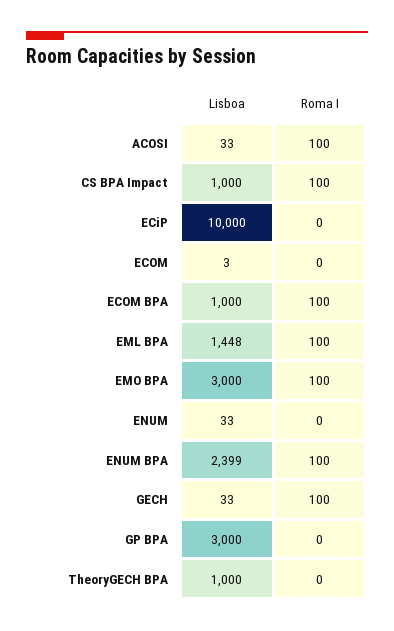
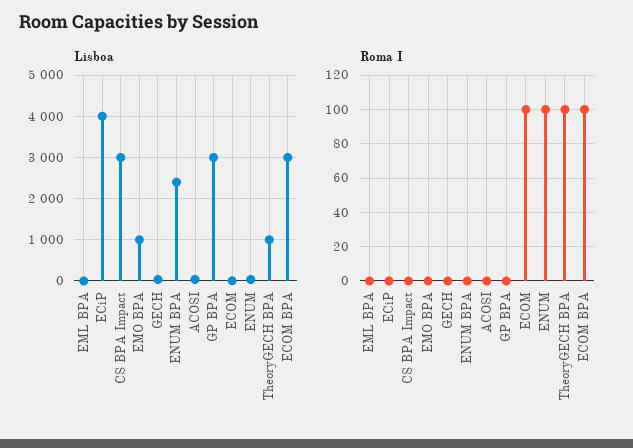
  {
    "Lisboa": {
      "ACOSI": 33,
-     "CS BPA Impact": 1000,
+     "CS BPA Impact": 3000,
-     "ECiP": 10000,
+     "ECiP": 4000,
      "ECOM": 3,
-     "ECOM BPA": 1000,
+     "ECOM BPA": 3000,
-     "EML BPA": 1448,
+     "EML BPA": 0,
-     "EMO BPA": 3000,
+     "EMO BPA": 1000,
      "ENUM": 33,
      "ENUM BPA": 2399,
      "GECH": 33,
      "GP BPA": 3000,
      "TheoryGECH BPA": 1000
    },
    "Roma I": {
-     "ACOSI": 100,
+     "ACOSI": 0,
-     "CS BPA Impact": 100,
+     "CS BPA Impact": 0,
      "ECiP": 0,
-     "ECOM": 0,
+     "ECOM": 100,
      "ECOM BPA": 100,
-     "EML BPA": 100,
+     "EML BPA": 0,
-     "EMO BPA": 100,
+     "EMO BPA": 0,
-     "ENUM": 0,
+     "ENUM": 100,
-     "ENUM BPA": 100,
+     "ENUM BPA": 0,
-     "GECH": 100,
+     "GECH": 0,
      "GP BPA": 0,
-     "TheoryGECH BPA": 0
+     "TheoryGECH BPA": 100
    }
  }

